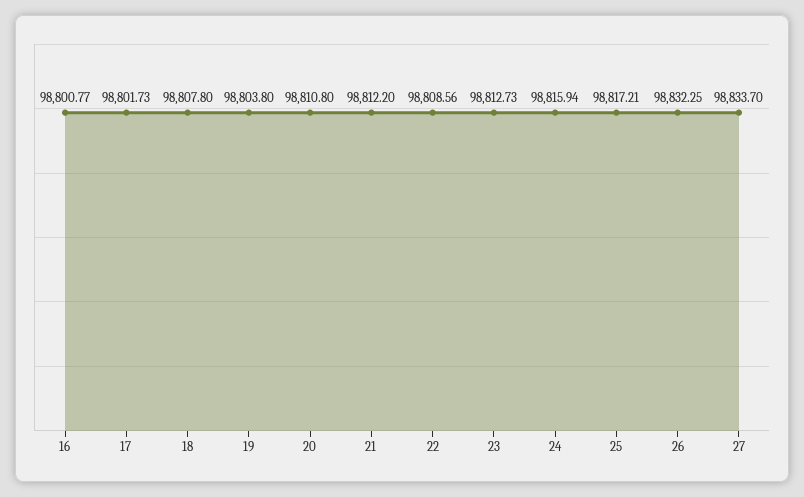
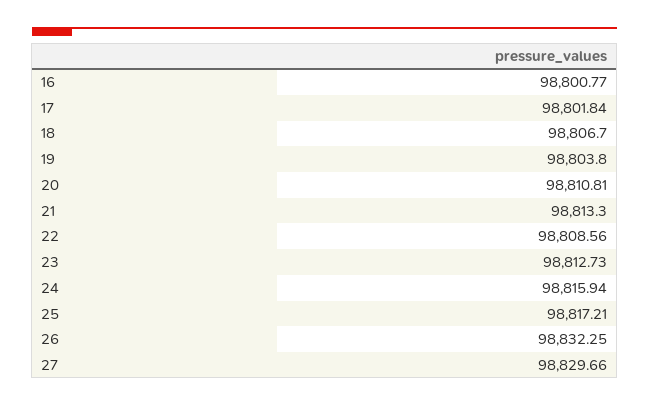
  {
    "16": 98800.77,
-   "17": 98801.73,
+   "17": 98801.84,
-   "18": 98807.8,
+   "18": 98806.7,
    "19": 98803.8,
-   "20": 98810.8,
+   "20": 98810.81,
-   "21": 98812.2,
+   "21": 98813.3,
    "22": 98808.56,
    "23": 98812.73,
    "24": 98815.94,
    "25": 98817.21,
    "26": 98832.25,
-   "27": 98833.7
+   "27": 98829.66
  }

